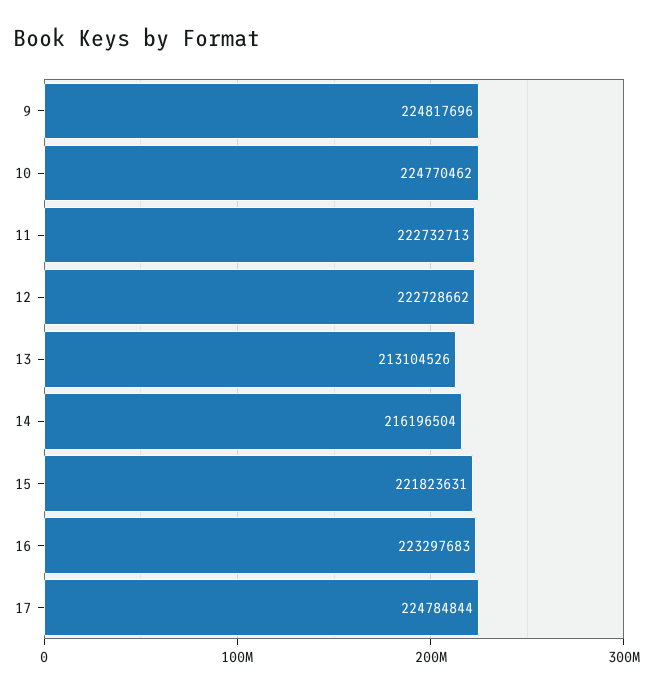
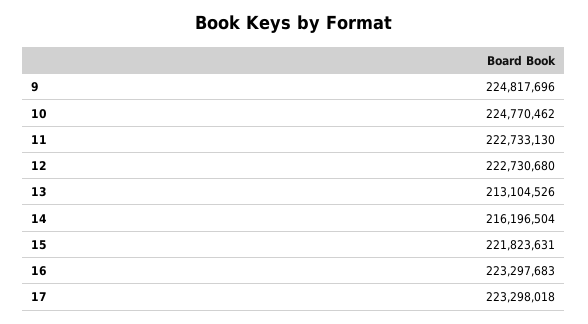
  {
    "9": 224817696,
    "10": 224770462,
-   "11": 222732713,
+   "11": 222733130,
-   "12": 222728662,
+   "12": 222730680,
    "13": 213104526,
    "14": 216196504,
    "15": 221823631,
    "16": 223297683,
-   "17": 224784844
+   "17": 223298018
  }

